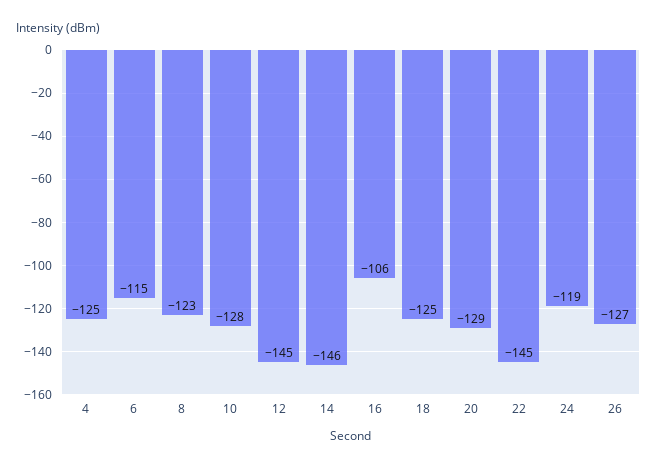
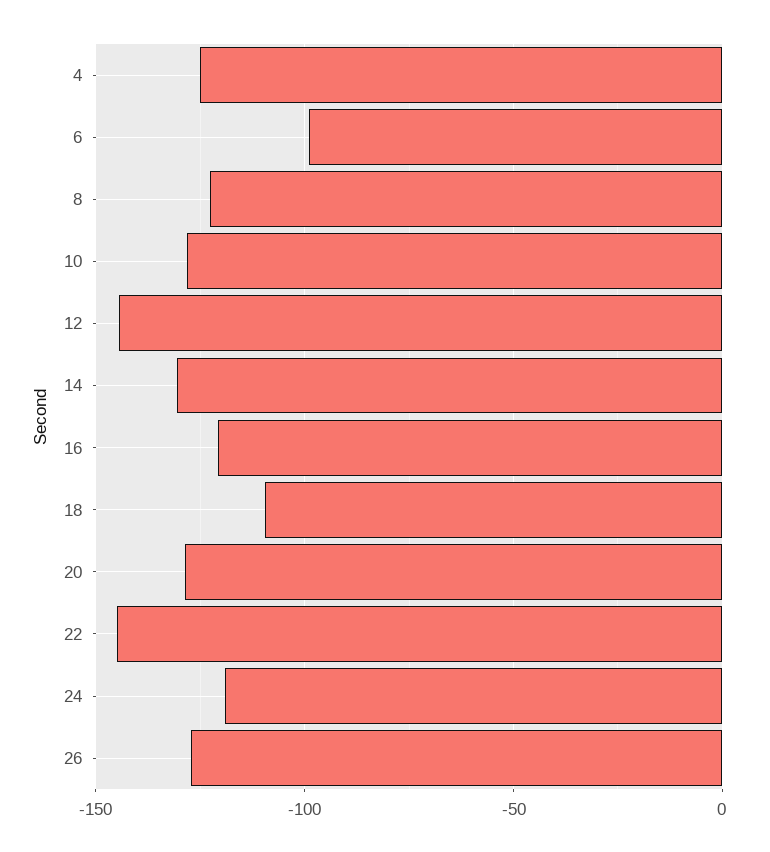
  {
    "4": -125,
-   "6": -115,
+   "6": -100,
    "8": -123,
    "10": -128,
    "12": -145,
-   "14": -146,
+   "14": -130,
-   "16": -106,
+   "16": -120,
-   "18": -125,
+   "18": -110,
    "20": -129,
    "22": -145,
    "24": -119,
    "26": -127
  }

